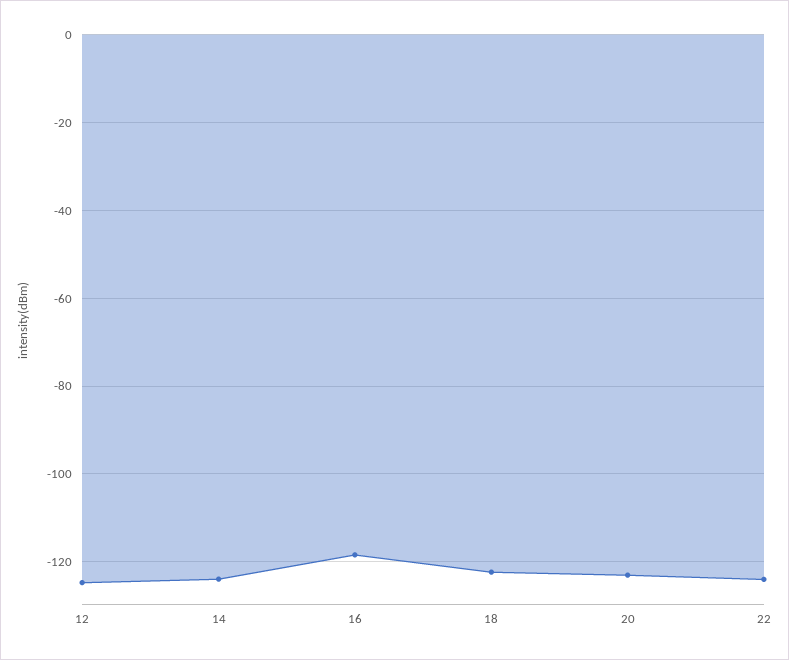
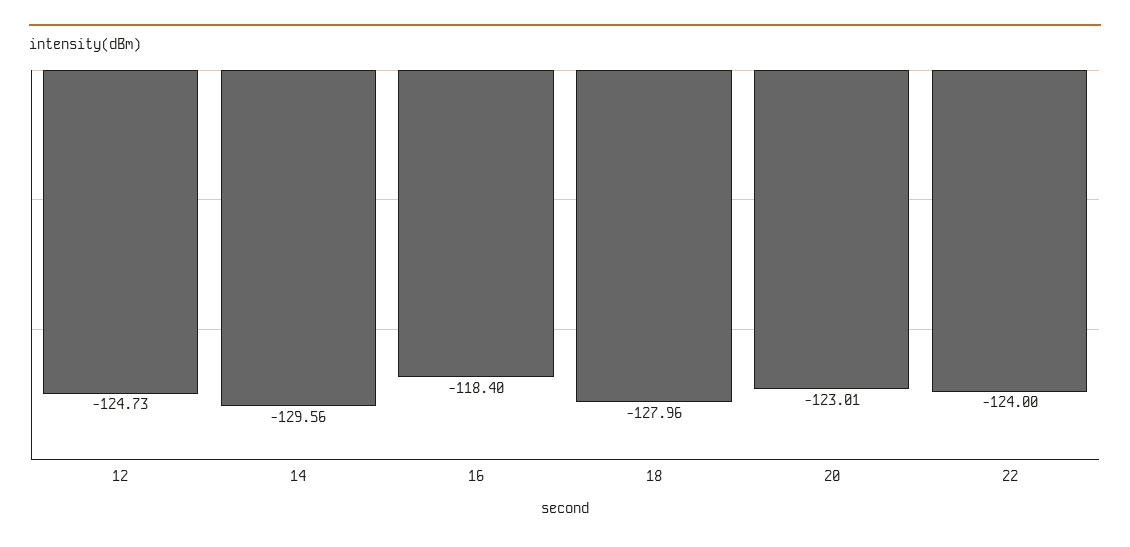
  {
    "12": -124.73,
-   "14": -124,
+   "14": -129.56,
    "16": -118.4,
-   "18": -122,
+   "18": -127.96,
    "20": -123.01,
    "22": -124
  }

